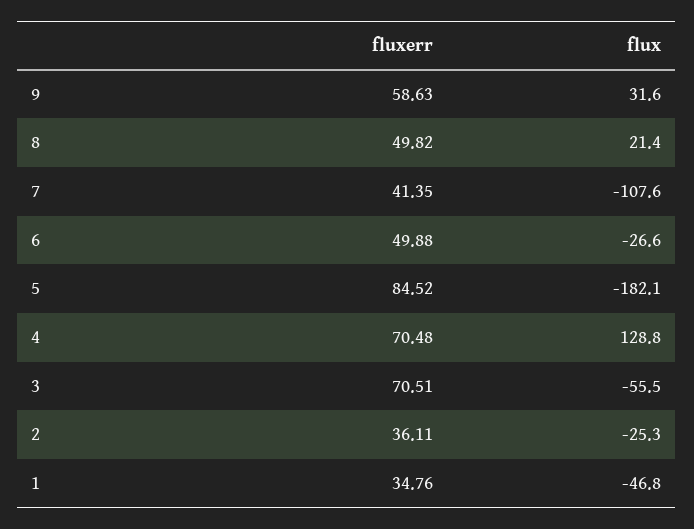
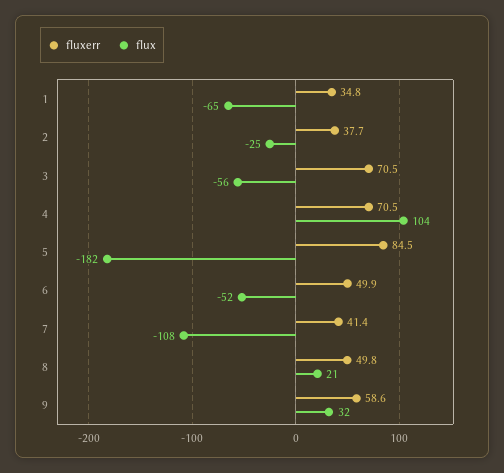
  {
    "fluxerr": {
      "9": 58.63,
      "8": 49.82,
      "7": 41.35,
      "6": 49.88,
      "5": 84.52,
      "4": 70.48,
      "3": 70.51,
-     "2": 36.11,
+     "2": 37.7,
      "1": 34.76
    },
    "flux": {
      "9": 31.6,
      "8": 21.4,
      "7": -107.6,
-     "6": -26.6,
+     "6": -52,
      "5": -182.1,
-     "4": 128.8,
+     "4": 104,
      "3": -55.5,
      "2": -25.3,
-     "1": -46.8
+     "1": -65
    }
  }

